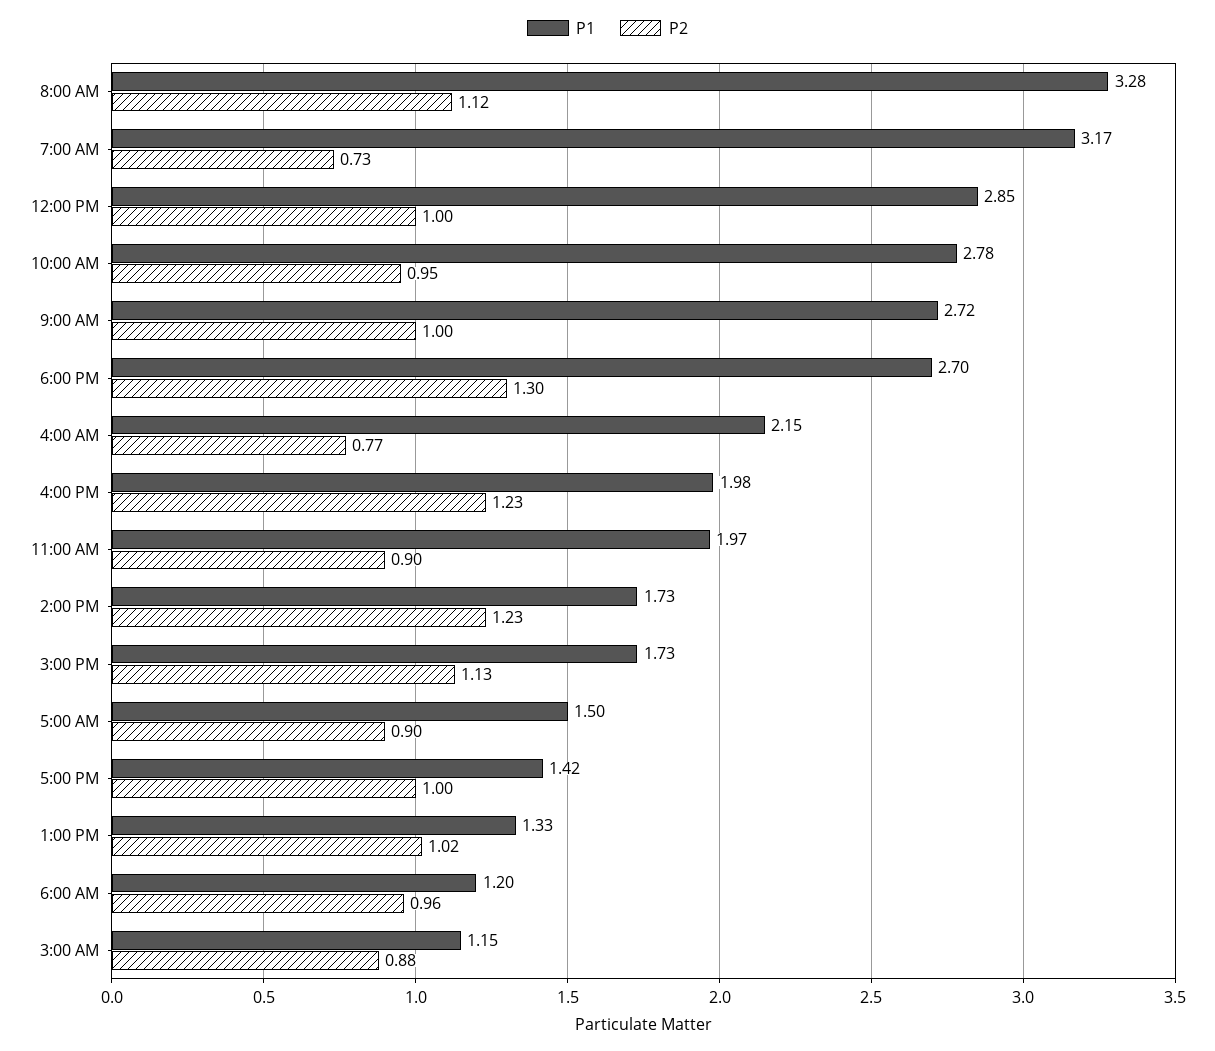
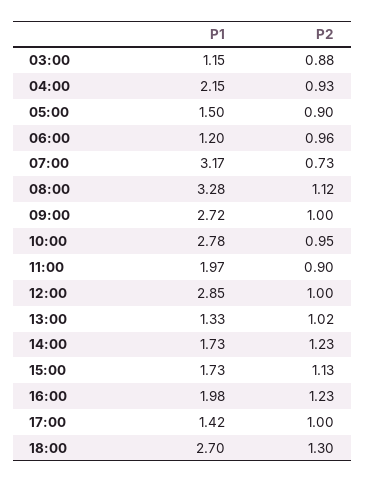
  {
    "P1": {
      "8:00 AM": 3.28,
      "7:00 AM": 3.17,
      "12:00 PM": 2.85,
      "10:00 AM": 2.78,
      "9:00 AM": 2.72,
      "6:00 PM": 2.7,
      "4:00 AM": 2.15,
      "4:00 PM": 1.98,
      "11:00 AM": 1.97,
      "2:00 PM": 1.73,
      "3:00 PM": 1.73,
      "5:00 AM": 1.5,
      "5:00 PM": 1.42,
      "1:00 PM": 1.33,
      "6:00 AM": 1.2,
      "3:00 AM": 1.15
    },
    "P2": {
      "8:00 AM": 1.12,
      "7:00 AM": 0.73,
      "12:00 PM": 1,
      "10:00 AM": 0.95,
      "9:00 AM": 1,
      "6:00 PM": 1.3,
-     "4:00 AM": 0.77,
+     "4:00 AM": 0.93,
      "4:00 PM": 1.23,
      "11:00 AM": 0.9,
      "2:00 PM": 1.23,
      "3:00 PM": 1.13,
      "5:00 AM": 0.9,
      "5:00 PM": 1,
      "1:00 PM": 1.02,
      "6:00 AM": 0.96,
      "3:00 AM": 0.88
    }
  }

